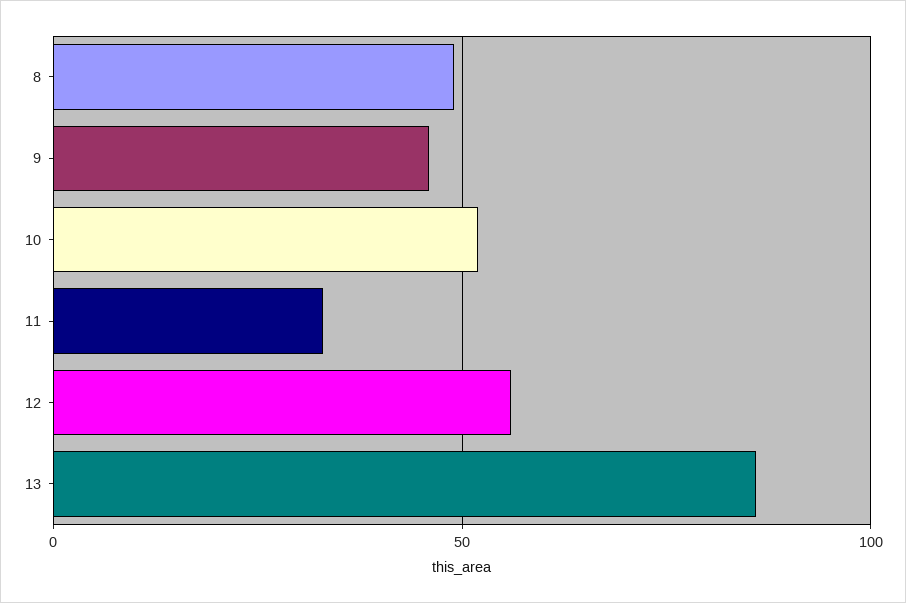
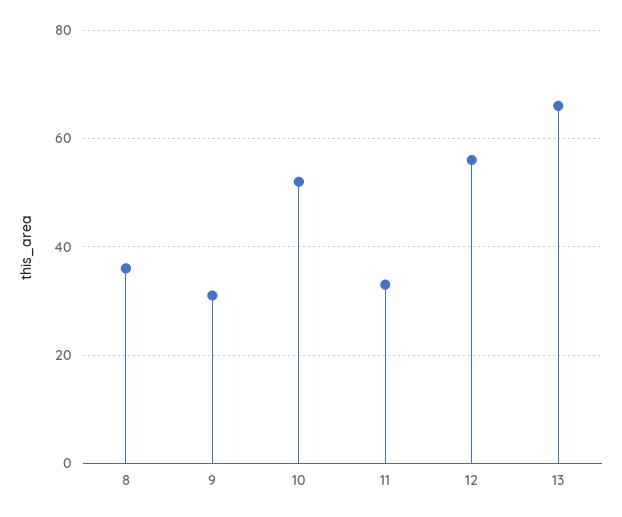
  {
-   "8": 50,
+   "8": 35,
-   "9": 45,
+   "9": 30,
    "10": 50,
    "11": 35,
    "12": 55,
-   "13": 85
+   "13": 65
  }

